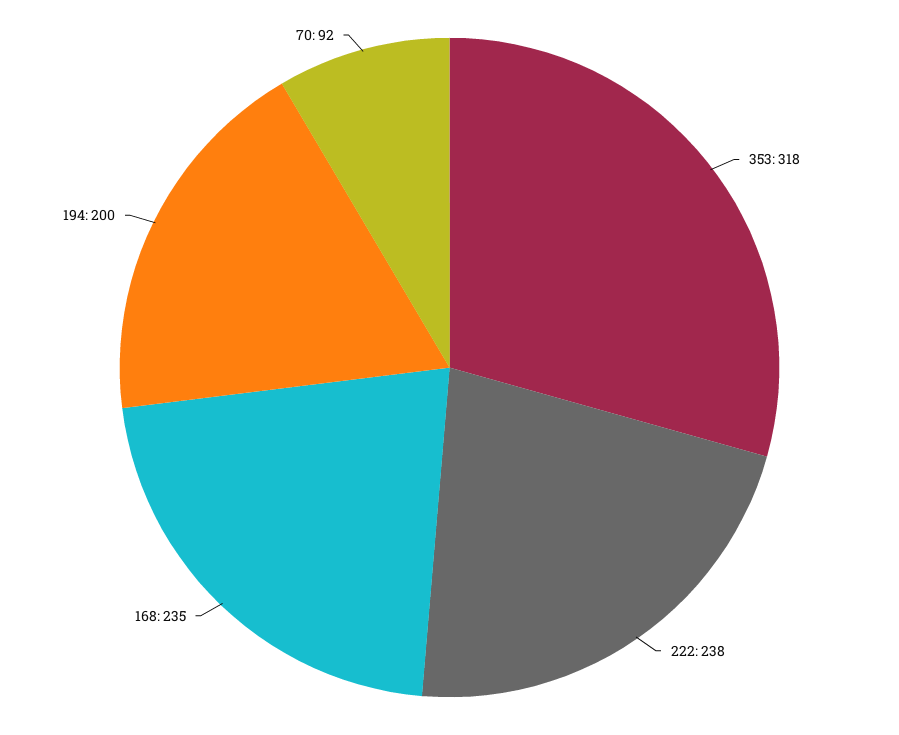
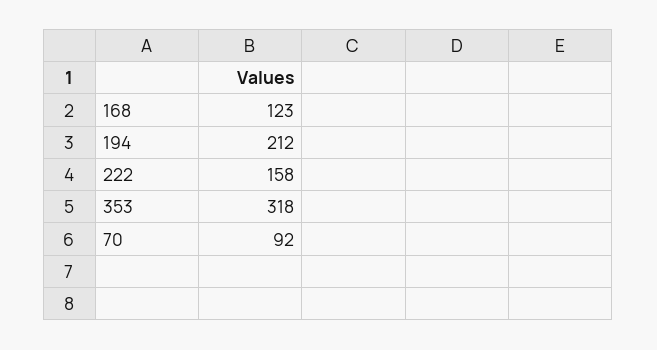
  {
    "353": 318,
-   "222": 238,
+   "222": 158,
-   "168": 235,
+   "168": 123,
-   "194": 200,
+   "194": 212,
    "70": 92
  }

